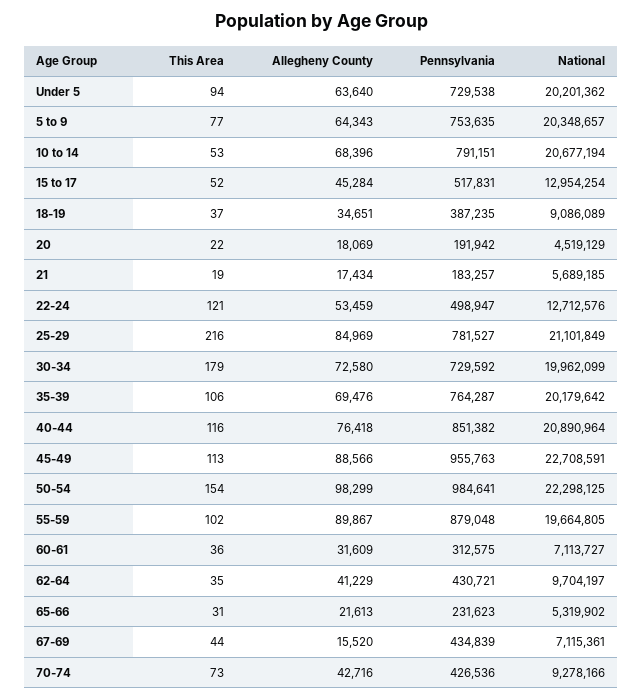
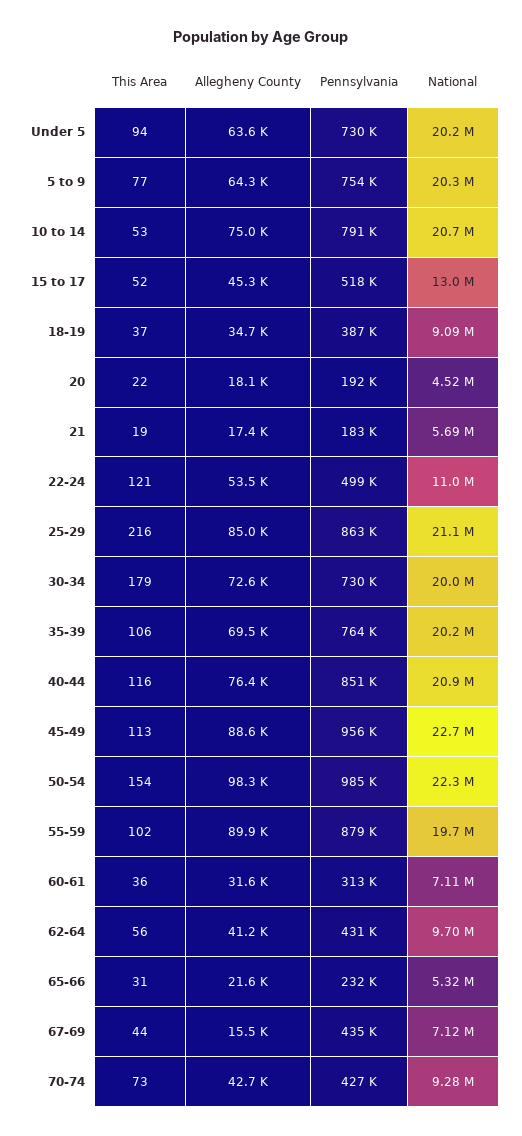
  {
    "This Area": {
      "Under 5": 94,
      "5 to 9": 77,
      "10 to 14": 53,
      "15 to 17": 52,
      "18-19": 37,
      "20": 22,
      "21": 19,
      "22-24": 121,
      "25-29": 216,
      "30-34": 179,
      "35-39": 106,
      "40-44": 116,
      "45-49": 113,
      "50-54": 154,
      "55-59": 102,
      "60-61": 36,
-     "62-64": 35,
+     "62-64": 56,
      "65-66": 31,
      "67-69": 44,
      "70-74": 73
    },
    "Allegheny County": {
      "Under 5": 63640,
      "5 to 9": 64343,
-     "10 to 14": 68396,
+     "10 to 14": 75000,
      "15 to 17": 45284,
      "18-19": 34651,
      "20": 18069,
      "21": 17434,
      "22-24": 53459,
      "25-29": 84969,
      "30-34": 72580,
      "35-39": 69476,
      "40-44": 76418,
      "45-49": 88566,
      "50-54": 98299,
      "55-59": 89867,
      "60-61": 31609,
      "62-64": 41229,
      "65-66": 21613,
      "67-69": 15520,
      "70-74": 42716
    },
    "Pennsylvania": {
      "Under 5": 729538,
      "5 to 9": 753635,
      "10 to 14": 791151,
      "15 to 17": 517831,
      "18-19": 387235,
      "20": 191942,
      "21": 183257,
      "22-24": 498947,
-     "25-29": 781527,
+     "25-29": 863000,
      "30-34": 729592,
      "35-39": 764287,
      "40-44": 851382,
      "45-49": 955763,
      "50-54": 984641,
      "55-59": 879048,
      "60-61": 312575,
      "62-64": 430721,
      "65-66": 231623,
      "67-69": 434839,
      "70-74": 426536
    },
    "National": {
      "Under 5": 20201362,
      "5 to 9": 20348657,
      "10 to 14": 20677194,
      "15 to 17": 12954254,
      "18-19": 9086089,
      "20": 4519129,
      "21": 5689185,
-     "22-24": 12712576,
+     "22-24": 11000000,
      "25-29": 21101849,
      "30-34": 19962099,
      "35-39": 20179642,
      "40-44": 20890964,
      "45-49": 22708591,
      "50-54": 22298125,
      "55-59": 19664805,
      "60-61": 7113727,
      "62-64": 9704197,
      "65-66": 5319902,
      "67-69": 7115361,
      "70-74": 9278166
    }
  }

